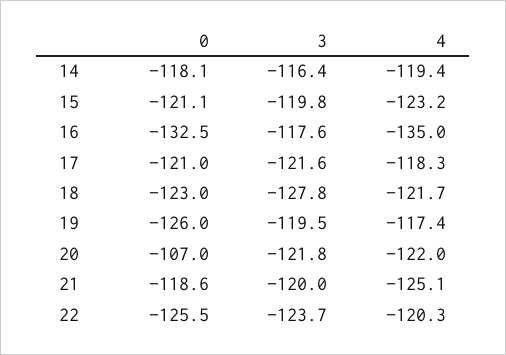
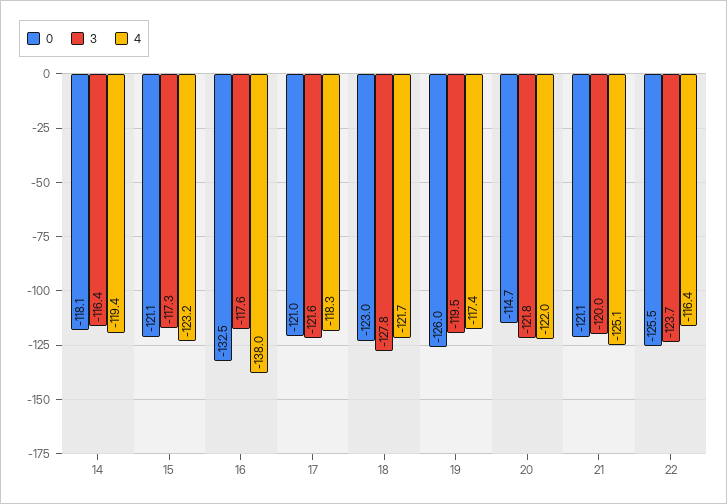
  {
    "0": {
      "14": -118.1,
      "15": -121.1,
      "16": -132.5,
      "17": -121,
      "18": -123,
      "19": -126,
-     "20": -107,
+     "20": -114.7,
-     "21": -118.6,
+     "21": -121.1,
      "22": -125.5
    },
    "3": {
      "14": -116.4,
-     "15": -119.8,
+     "15": -117.3,
      "16": -117.6,
      "17": -121.6,
      "18": -127.8,
      "19": -119.5,
      "20": -121.8,
      "21": -120,
      "22": -123.7
    },
    "4": {
      "14": -119.4,
      "15": -123.2,
-     "16": -135,
+     "16": -138,
      "17": -118.3,
      "18": -121.7,
      "19": -117.4,
      "20": -122,
      "21": -125.1,
-     "22": -120.3
+     "22": -116.4
    }
  }

